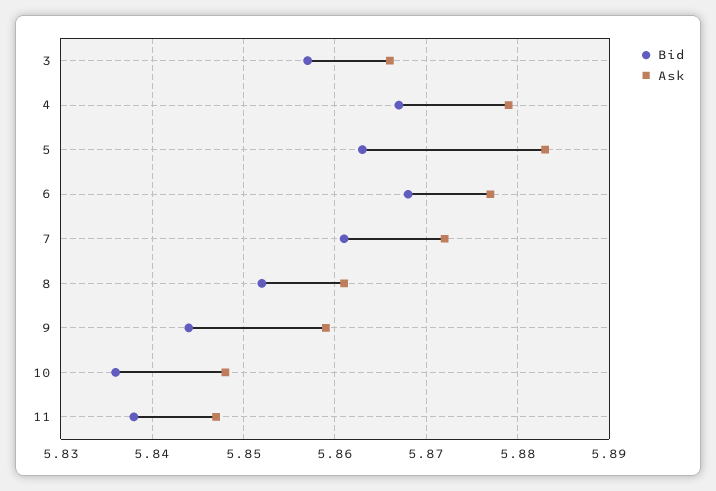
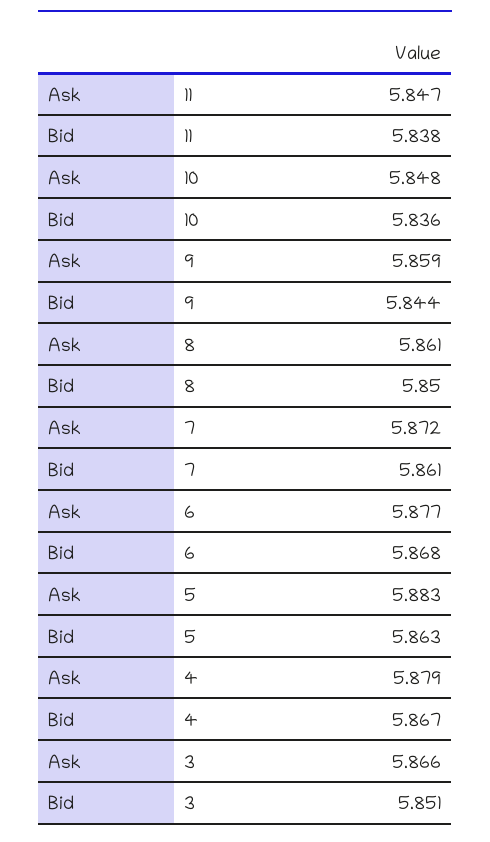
  {
    "Bid": {
-     "3": 5.857,
+     "3": 5.851,
      "4": 5.867,
      "5": 5.863,
      "6": 5.868,
      "7": 5.861,
-     "8": 5.852,
+     "8": 5.85,
      "9": 5.844,
      "10": 5.836,
      "11": 5.838
    },
    "Ask": {
      "3": 5.866,
      "4": 5.879,
      "5": 5.883,
      "6": 5.877,
      "7": 5.872,
      "8": 5.861,
      "9": 5.859,
      "10": 5.848,
      "11": 5.847
    }
  }

